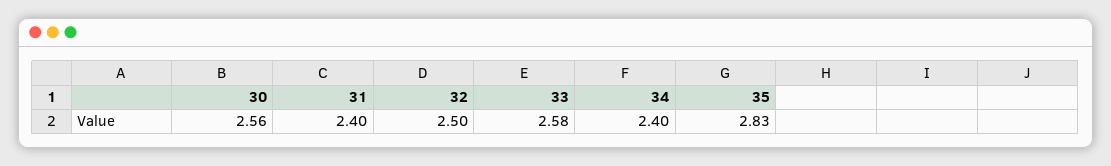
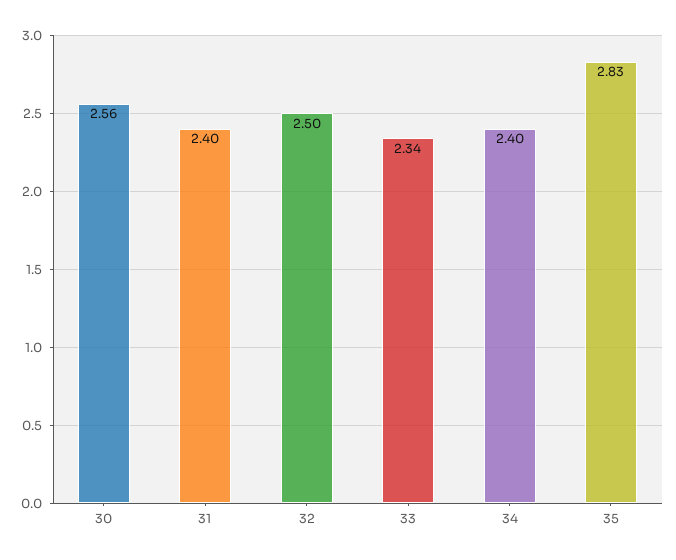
  {
    "30": 2.56,
    "31": 2.4,
    "32": 2.5,
-   "33": 2.58,
+   "33": 2.34,
    "34": 2.4,
    "35": 2.83
  }

